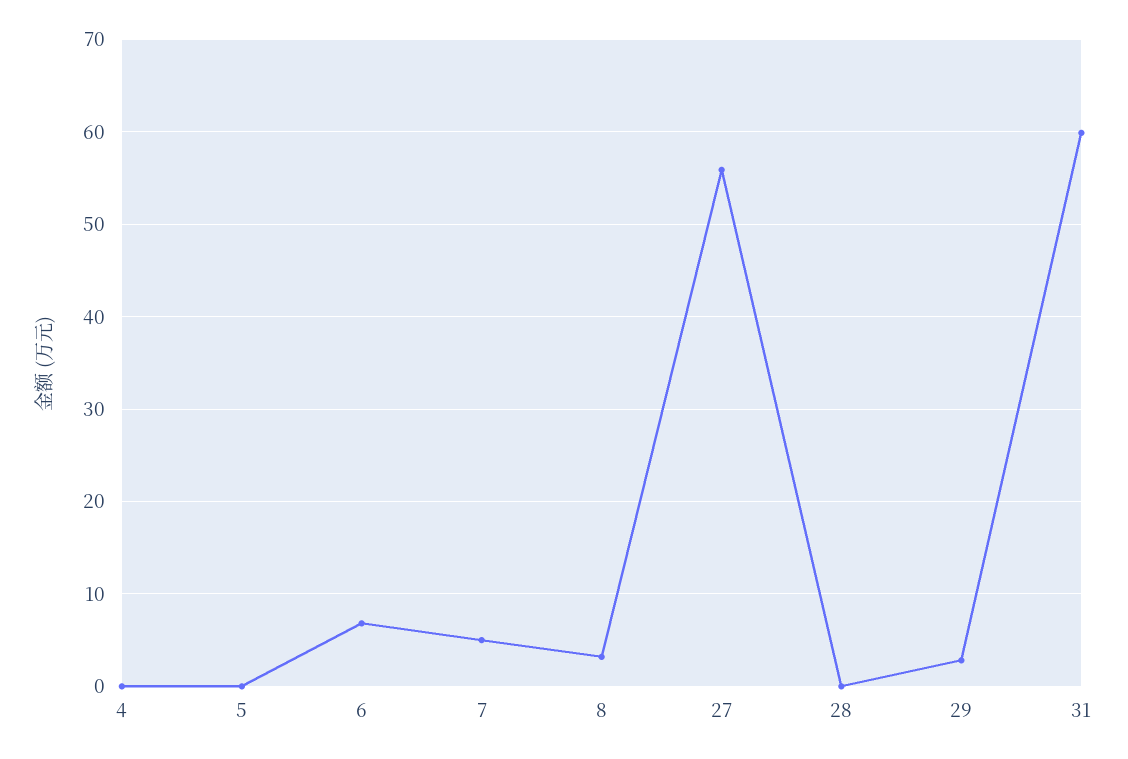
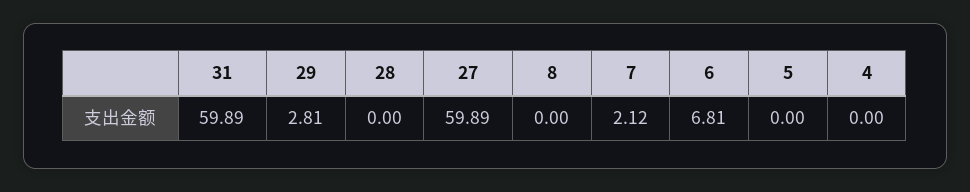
  {
    "4": 0,
    "5": 0,
    "6": 6.81,
-   "7": 5,
+   "7": 2.12,
-   "8": 3,
+   "8": 0,
-   "27": 56,
+   "27": 59.89,
    "28": 0,
    "29": 2.81,
    "31": 59.89
  }

